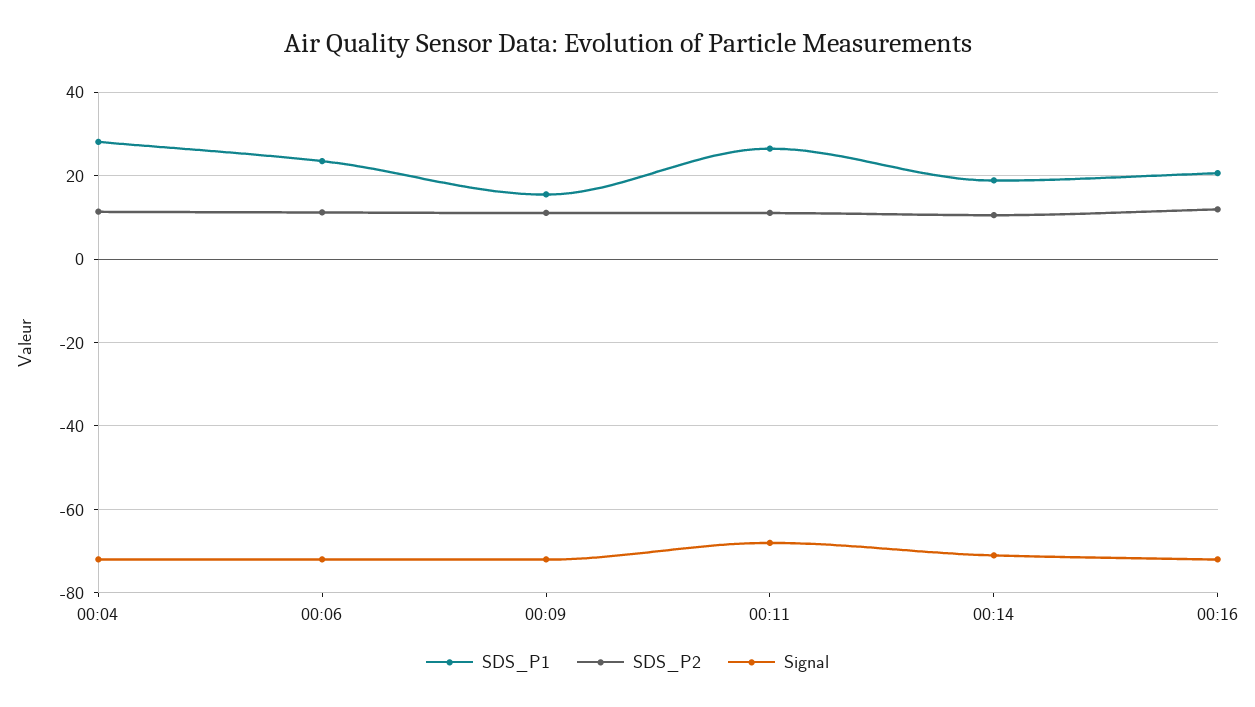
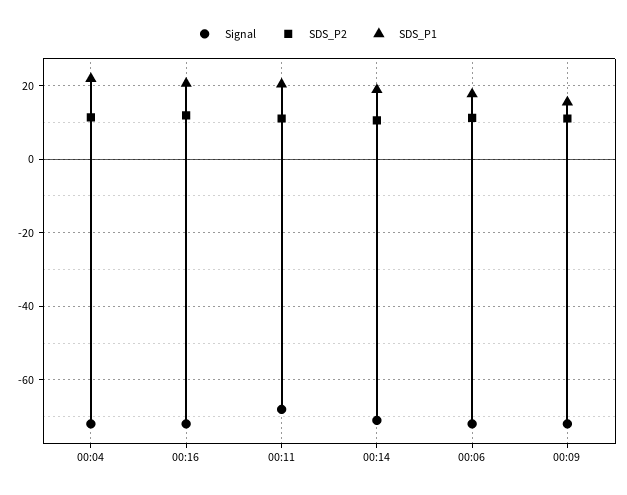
  {
    "SDS_P1": {
-     "00:04": 28,
+     "00:04": 22,
-     "00:06": 24,
+     "00:06": 18,
      "00:09": 16,
-     "00:11": 26,
+     "00:11": 20,
      "00:14": 18,
      "00:16": 20
    },
    "SDS_P2": {
      "00:04": 12,
      "00:06": 12,
      "00:09": 12,
      "00:11": 12,
      "00:14": 10,
      "00:16": 12
    },
    "Signal": {
      "00:04": -72,
      "00:06": -72,
      "00:09": -72,
      "00:11": -68,
      "00:14": -72,
      "00:16": -72
    }
  }

